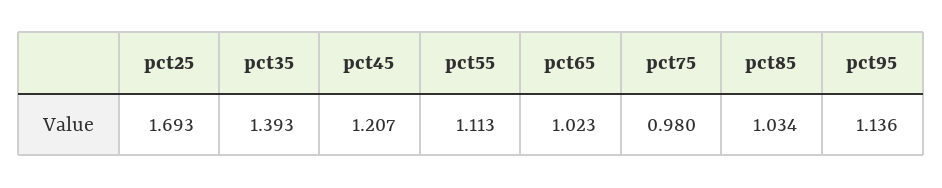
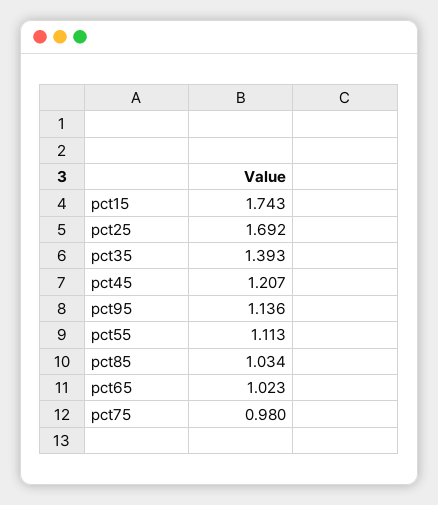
  {
-   "pct25": 1.693,
+   "pct25": 1.692,
    "pct35": 1.393,
    "pct45": 1.207,
    "pct55": 1.113,
    "pct65": 1.023,
    "pct75": 0.98,
    "pct85": 1.034,
-   "pct95": 1.136
+   "pct95": 1.136,
+   "pct15": 1.743
  }

